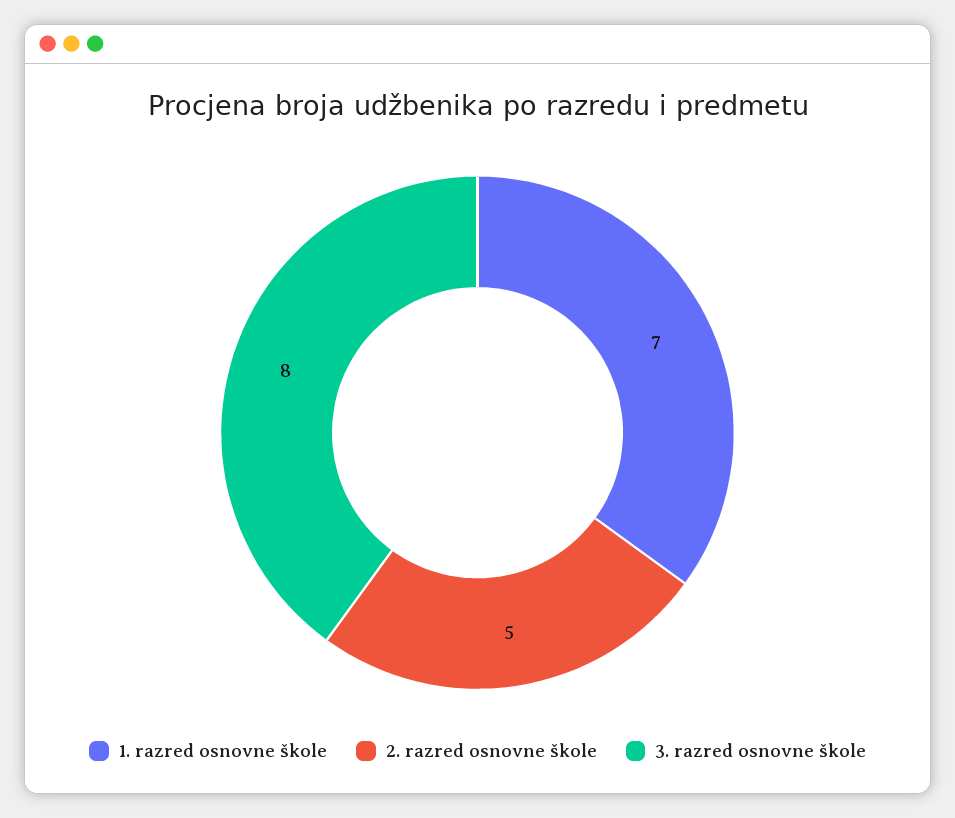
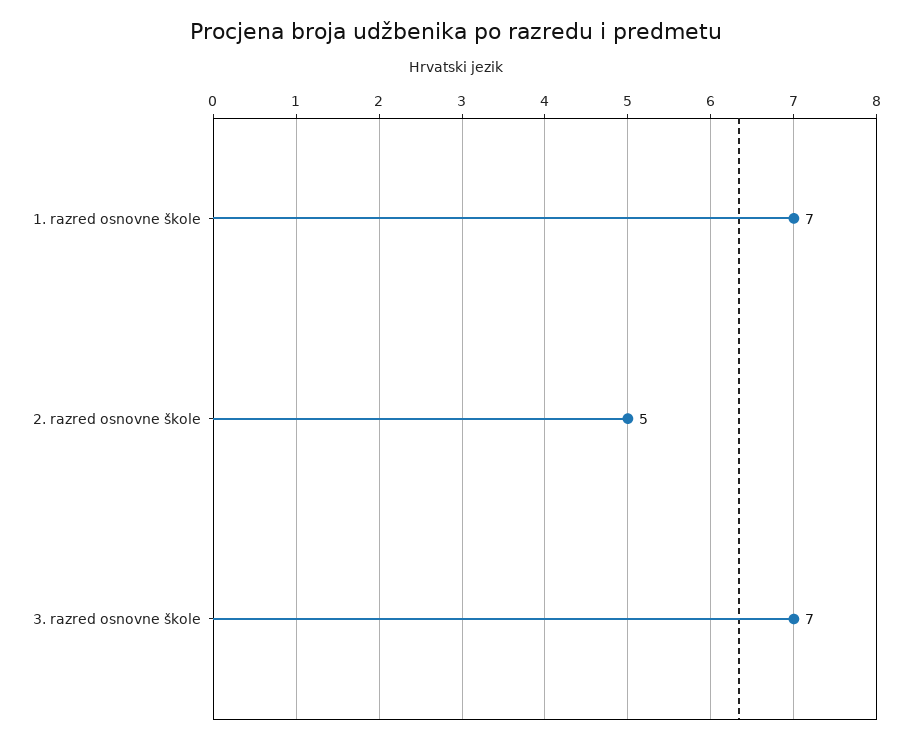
  {
    "1. razred osnovne škole": 7,
    "2. razred osnovne škole": 5,
-   "3. razred osnovne škole": 8
+   "3. razred osnovne škole": 7
  }

